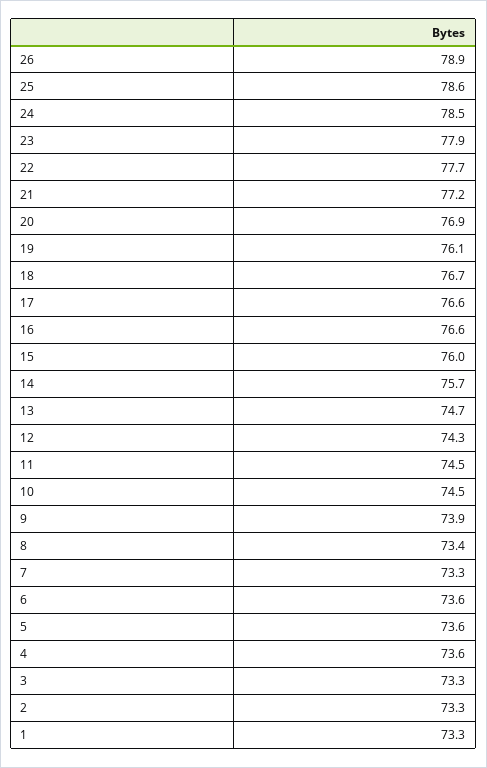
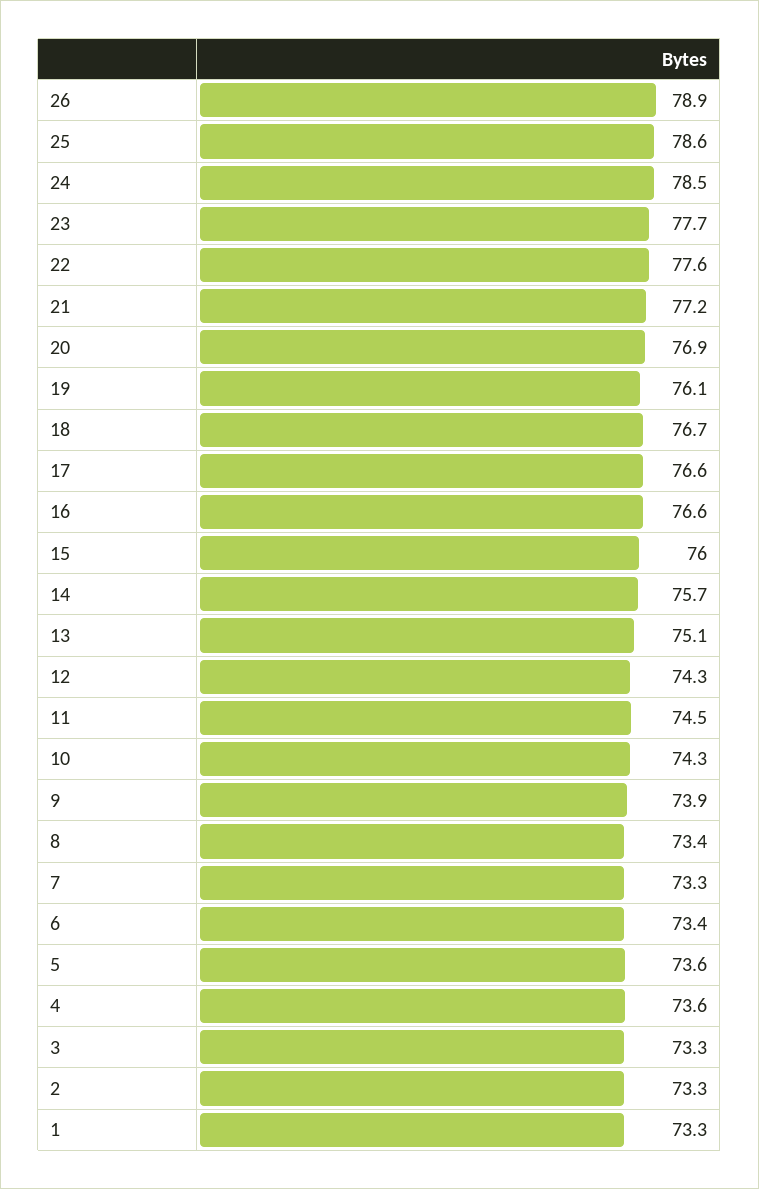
  {
    "26": 78.9,
    "25": 78.6,
    "24": 78.5,
-   "23": 77.9,
+   "23": 77.7,
-   "22": 77.7,
+   "22": 77.6,
    "21": 77.2,
    "20": 76.9,
    "19": 76.1,
    "18": 76.7,
    "17": 76.6,
    "16": 76.6,
    "15": 76,
    "14": 75.7,
-   "13": 74.7,
+   "13": 75.1,
    "12": 74.3,
    "11": 74.5,
-   "10": 74.5,
+   "10": 74.3,
    "9": 73.9,
    "8": 73.4,
    "7": 73.3,
-   "6": 73.6,
+   "6": 73.4,
    "5": 73.6,
    "4": 73.6,
    "3": 73.3,
    "2": 73.3,
    "1": 73.3
  }

